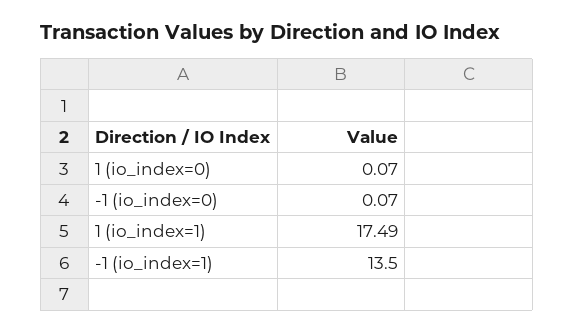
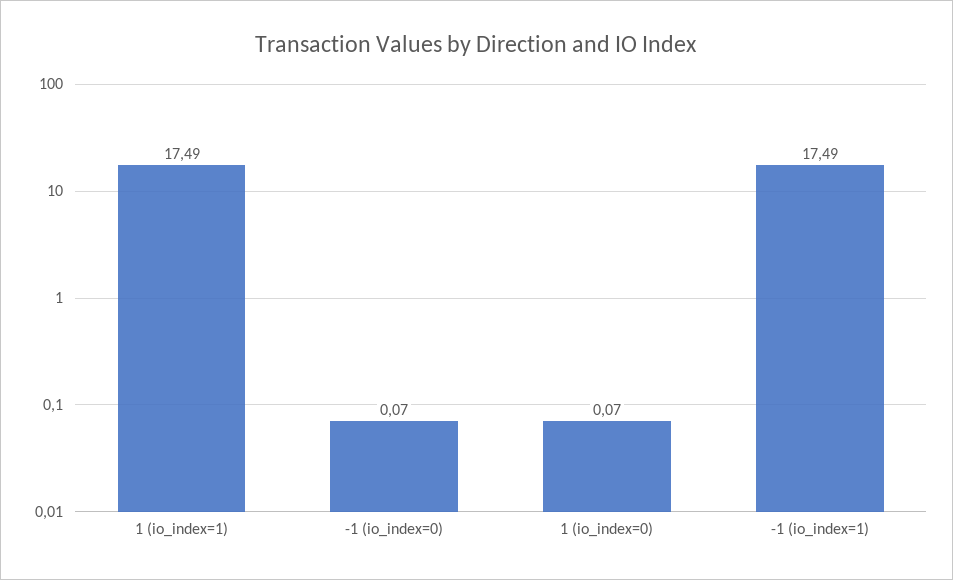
  {
    "1 (io_index=0)": 0.07,
    "-1 (io_index=0)": 0.07,
    "1 (io_index=1)": 17.49,
-   "-1 (io_index=1)": 13.5
+   "-1 (io_index=1)": 17.49
  }

